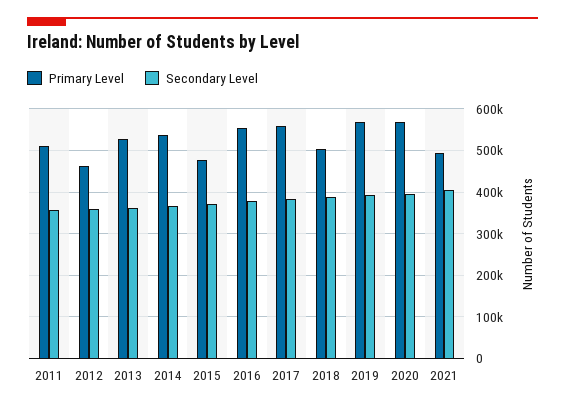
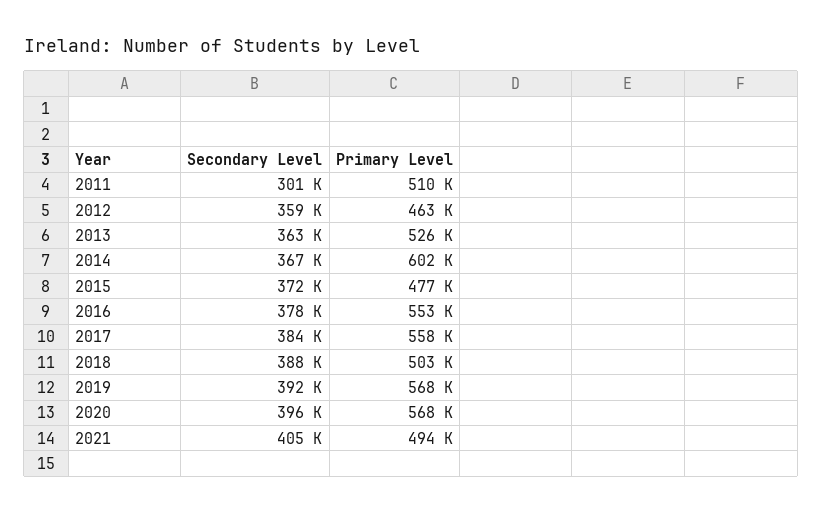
  {
    "Primary Level": {
      "2011": 510000,
      "2012": 463000,
      "2013": 526000,
-     "2014": 540000,
+     "2014": 602000,
      "2015": 477000,
      "2016": 553000,
      "2017": 558000,
      "2018": 503000,
      "2019": 568000,
      "2020": 568000,
      "2021": 494000
    },
    "Secondary Level": {
-     "2011": 360000,
+     "2011": 301000,
      "2012": 359000,
      "2013": 363000,
      "2014": 367000,
      "2015": 372000,
      "2016": 378000,
      "2017": 384000,
      "2018": 388000,
      "2019": 392000,
      "2020": 396000,
      "2021": 405000
    }
  }

